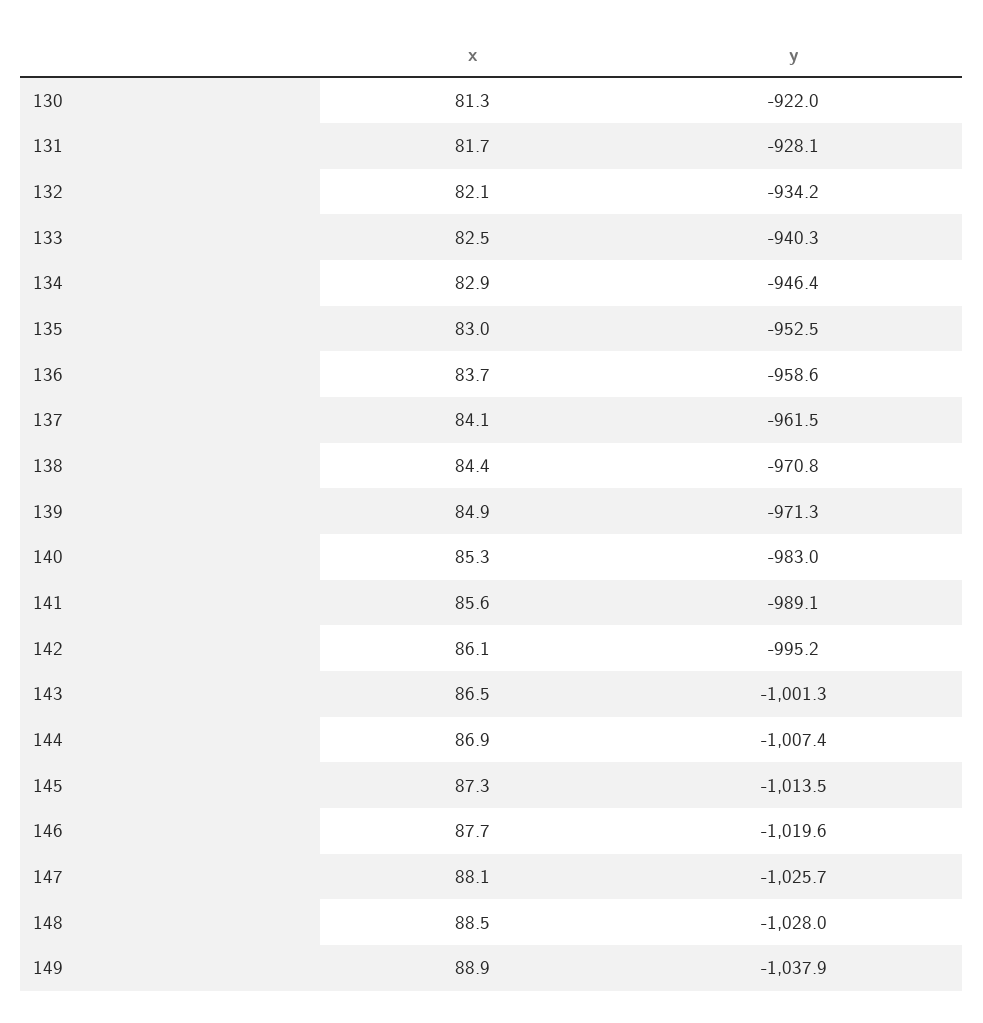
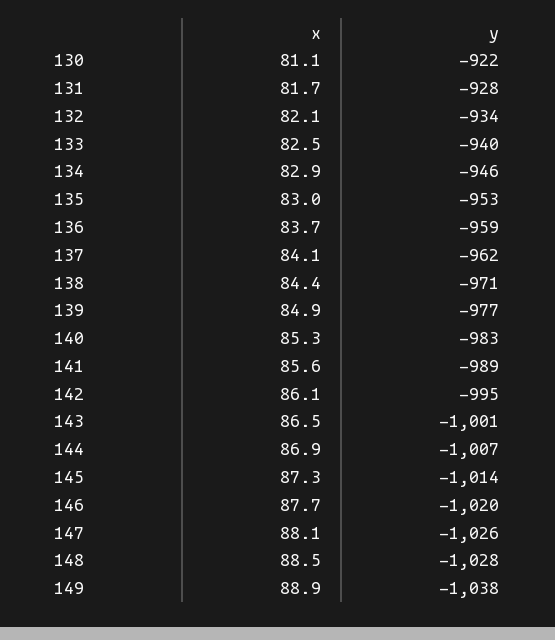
  {
    "x": {
-     "130": 81.3,
+     "130": 81.1,
      "131": 81.7,
      "132": 82.1,
      "133": 82.5,
      "134": 82.9,
      "135": 83,
      "136": 83.7,
      "137": 84.1,
      "138": 84.4,
      "139": 84.9,
      "140": 85.3,
      "141": 85.6,
      "142": 86.1,
      "143": 86.5,
      "144": 86.9,
      "145": 87.3,
      "146": 87.7,
      "147": 88.1,
      "148": 88.5,
      "149": 88.9
    },
    "y": {
      "130": -922,
      "131": -928.1,
      "132": -934.2,
      "133": -940.3,
      "134": -946.4,
      "135": -952.5,
      "136": -958.6,
      "137": -961.5,
      "138": -970.8,
-     "139": -971.3,
+     "139": -977,
      "140": -983,
      "141": -989.1,
      "142": -995.2,
      "143": -1001.3,
      "144": -1007.4,
      "145": -1013.5,
      "146": -1019.6,
      "147": -1025.7,
      "148": -1028,
      "149": -1037.9
    }
  }

